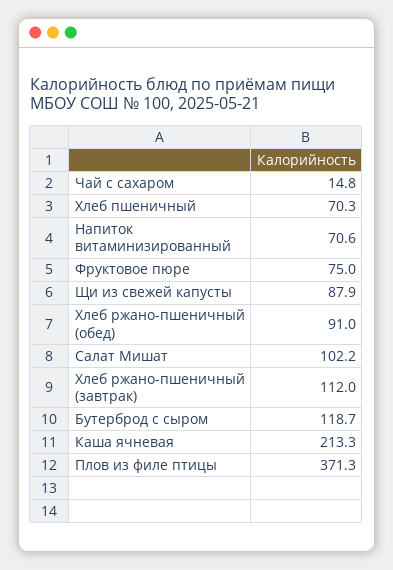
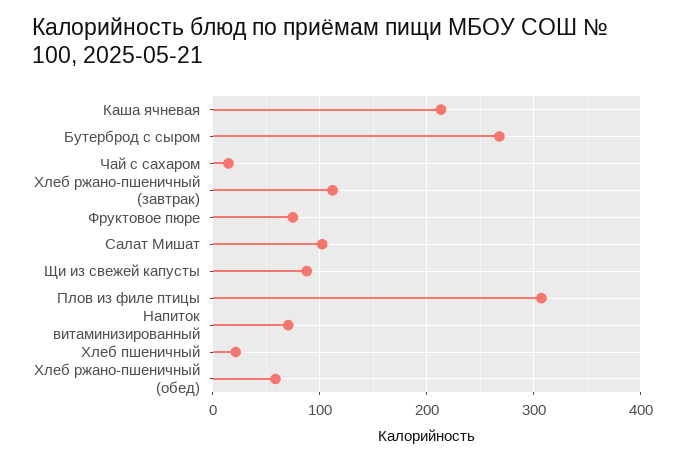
  {
    "Чай с сахаром": 14.8,
-   "Хлеб пшеничный": 70.3,
+   "Хлеб пшеничный": 20,
    "Напиток витаминизированный": 70.6,
    "Фруктовое пюре": 75,
    "Щи из свежей капусты": 87.9,
-   "Хлеб ржано-пшеничный (обед)": 91,
+   "Хлеб ржано-пшеничный (обед)": 60,
    "Салат Мишат": 102.2,
    "Хлеб ржано-пшеничный (завтрак)": 112,
-   "Бутерброд с сыром": 118.7,
+   "Бутерброд с сыром": 270,
    "Каша ячневая": 213.3,
-   "Плов из филе птицы": 371.3
+   "Плов из филе птицы": 310
  }

